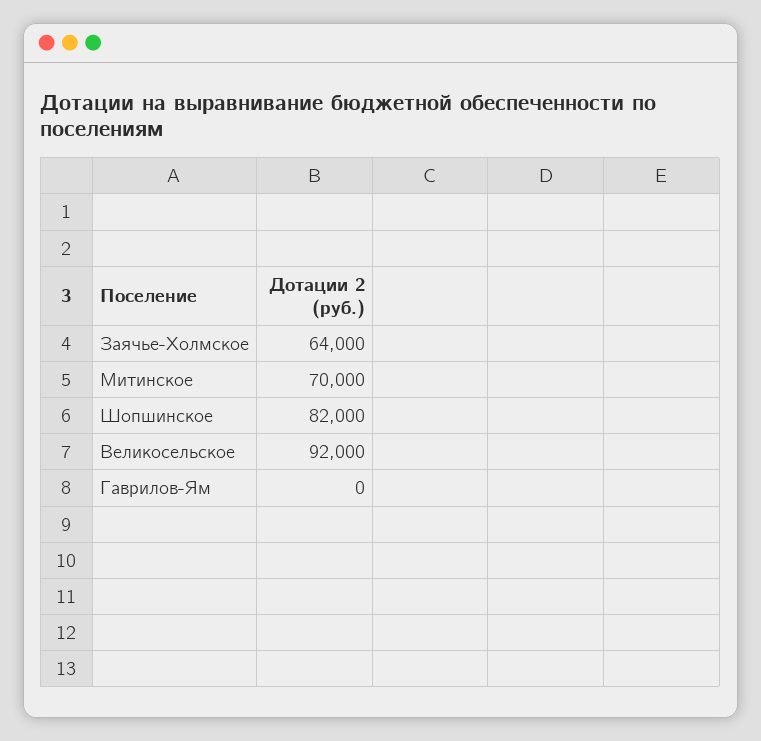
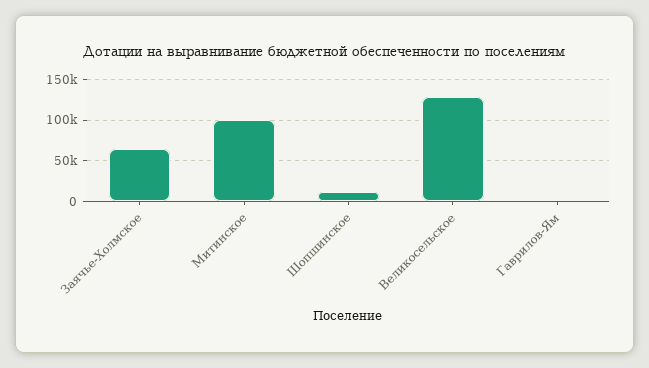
  {
    "Заячье-Холмское": 64000,
-   "Митинское": 70000,
+   "Митинское": 100000,
-   "Шопшинское": 82000,
+   "Шопшинское": 10000,
-   "Великосельское": 92000,
+   "Великосельское": 130000,
    "Гаврилов-Ям": 0
  }

